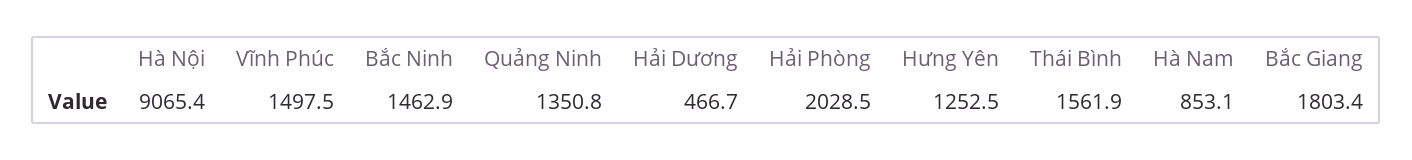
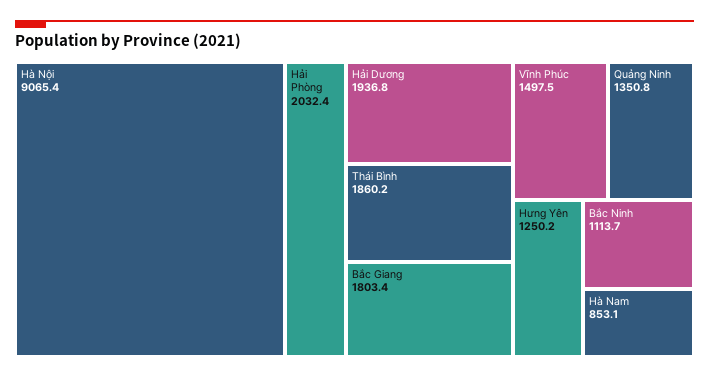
  {
    "Hà Nội": 9065.4,
    "Vĩnh Phúc": 1497.5,
-   "Bắc Ninh": 1462.9,
+   "Bắc Ninh": 1113.7,
    "Quảng Ninh": 1350.8,
-   "Hải Dương": 466.7,
+   "Hải Dương": 1936.8,
-   "Hải Phòng": 2028.5,
+   "Hải Phòng": 2032.4,
-   "Hưng Yên": 1252.5,
+   "Hưng Yên": 1250.2,
-   "Thái Bình": 1561.9,
+   "Thái Bình": 1860.2,
    "Hà Nam": 853.1,
    "Bắc Giang": 1803.4
  }

